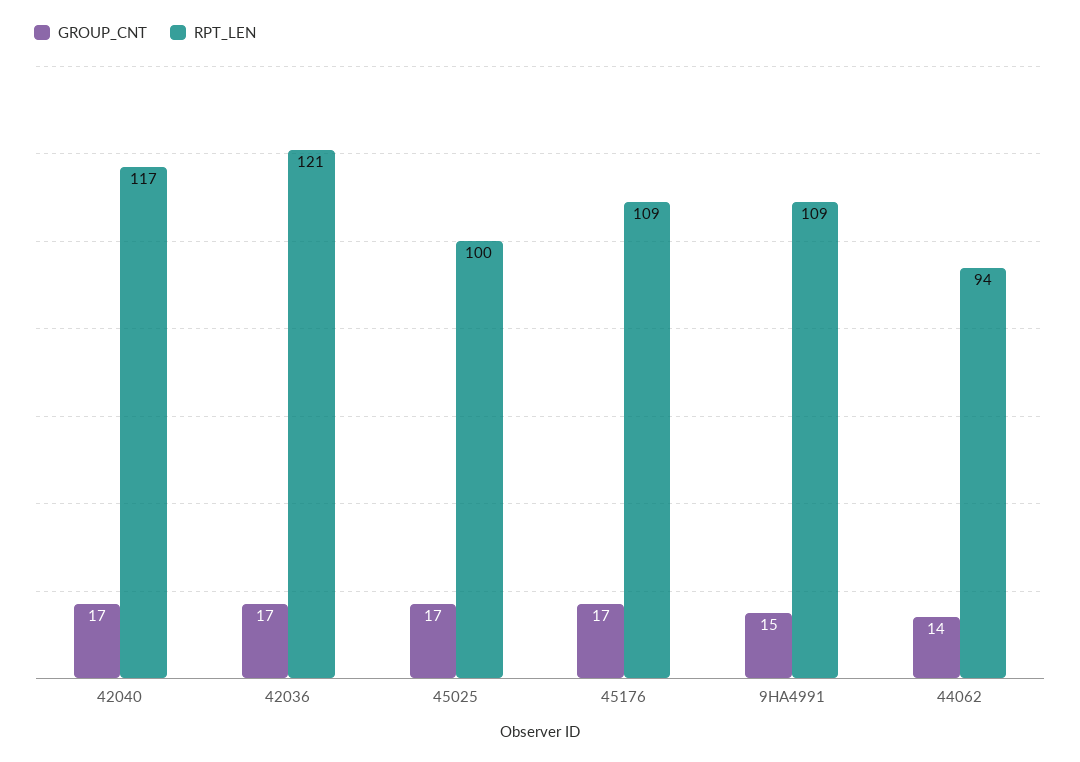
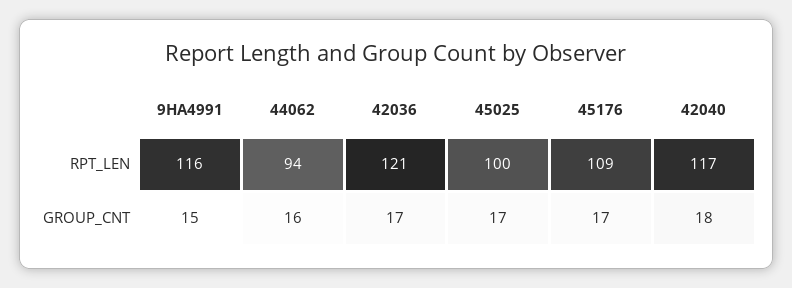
  {
    "GROUP_CNT": {
-     "42040": 17,
+     "42040": 18,
      "42036": 17,
      "45025": 17,
      "45176": 17,
      "9HA4991": 15,
-     "44062": 14
+     "44062": 16
    },
    "RPT_LEN": {
      "42040": 117,
      "42036": 121,
      "45025": 100,
      "45176": 109,
-     "9HA4991": 109,
+     "9HA4991": 116,
      "44062": 94
    }
  }

